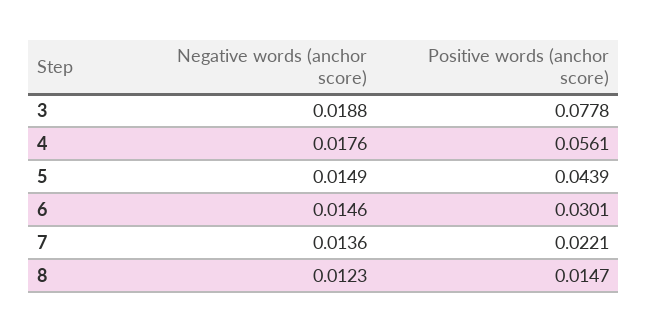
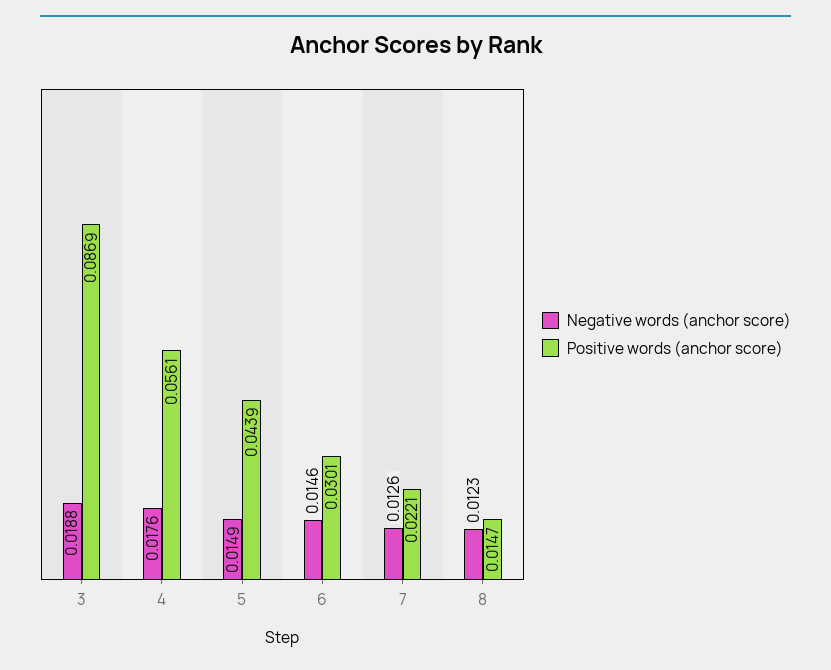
  {
    "Negative words (anchor score)": {
      "3": 0.0188,
      "4": 0.0176,
      "5": 0.0149,
      "6": 0.0146,
-     "7": 0.0136,
+     "7": 0.0126,
      "8": 0.0123
    },
    "Positive words (anchor score)": {
-     "3": 0.0778,
+     "3": 0.0869,
      "4": 0.0561,
      "5": 0.0439,
      "6": 0.0301,
      "7": 0.0221,
      "8": 0.0147
    }
  }

